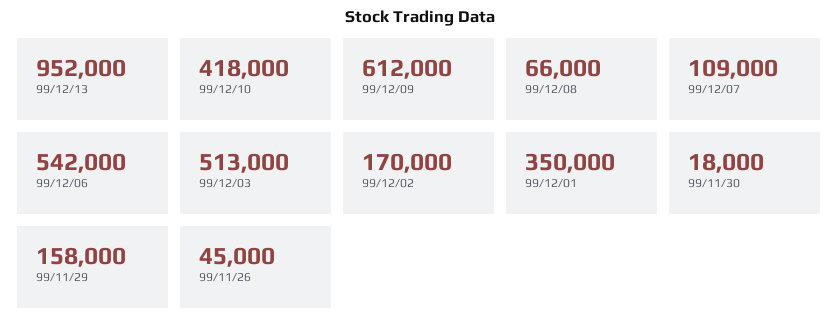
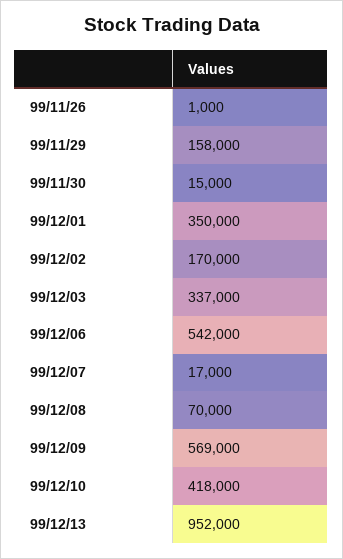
  {
    "99/12/13": 952000,
    "99/12/10": 418000,
-   "99/12/09": 612000,
+   "99/12/09": 569000,
-   "99/12/08": 66000,
+   "99/12/08": 70000,
-   "99/12/07": 109000,
+   "99/12/07": 17000,
    "99/12/06": 542000,
-   "99/12/03": 513000,
+   "99/12/03": 337000,
    "99/12/02": 170000,
    "99/12/01": 350000,
-   "99/11/30": 18000,
+   "99/11/30": 15000,
    "99/11/29": 158000,
-   "99/11/26": 45000
+   "99/11/26": 1000
  }

